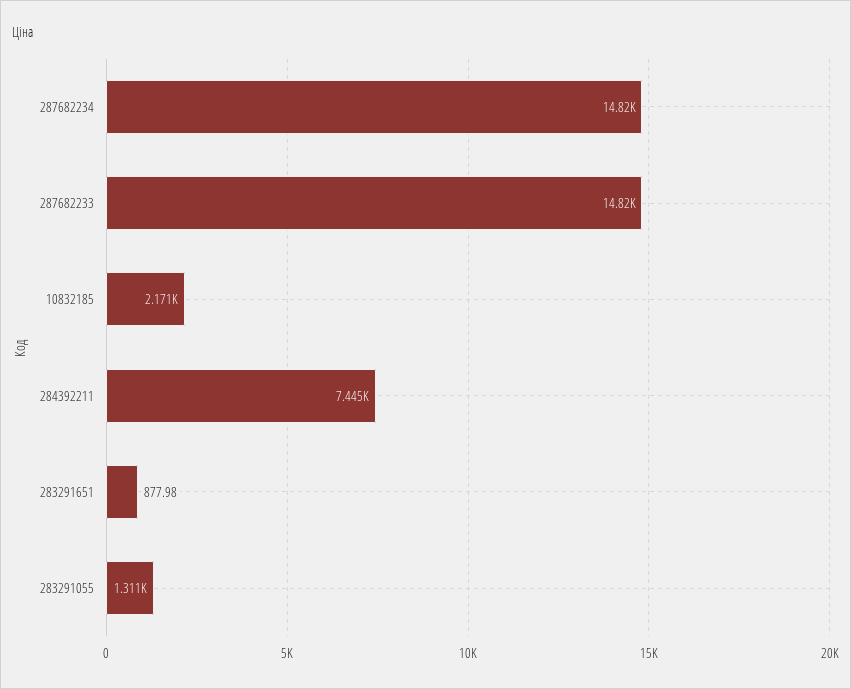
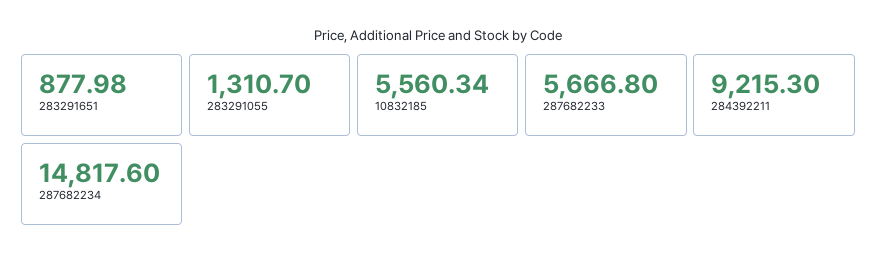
  {
    "287682234": 14817.6,
-   "287682233": 14820,
+   "287682233": 5666.8,
-   "10832185": 2171,
+   "10832185": 5560.34,
-   "284392211": 7445,
+   "284392211": 9215.3,
    "283291651": 877.98,
    "283291055": 1310.7
  }

